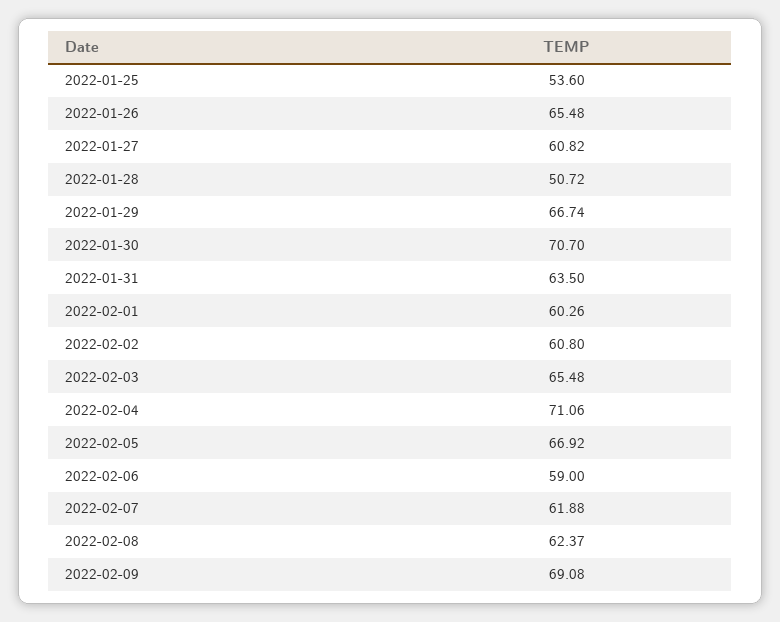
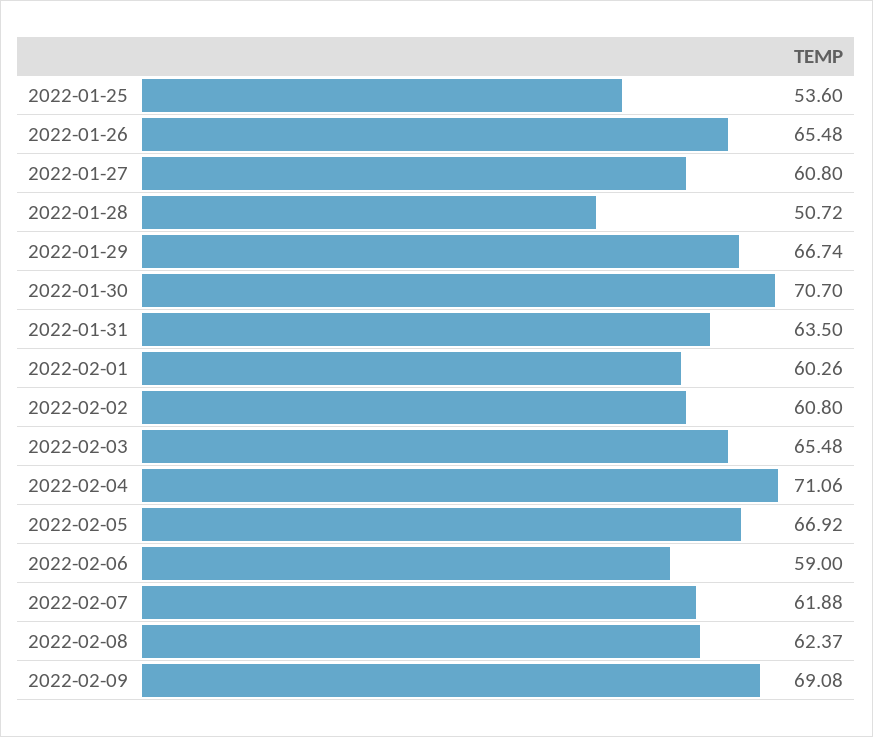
  {
    "2022-01-25": 53.6,
    "2022-01-26": 65.48,
-   "2022-01-27": 60.82,
+   "2022-01-27": 60.8,
    "2022-01-28": 50.72,
    "2022-01-29": 66.74,
    "2022-01-30": 70.7,
    "2022-01-31": 63.5,
    "2022-02-01": 60.26,
    "2022-02-02": 60.8,
    "2022-02-03": 65.48,
    "2022-02-04": 71.06,
    "2022-02-05": 66.92,
    "2022-02-06": 59,
    "2022-02-07": 61.88,
    "2022-02-08": 62.37,
    "2022-02-09": 69.08
  }

